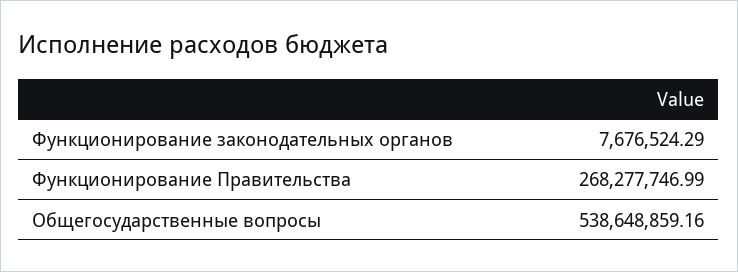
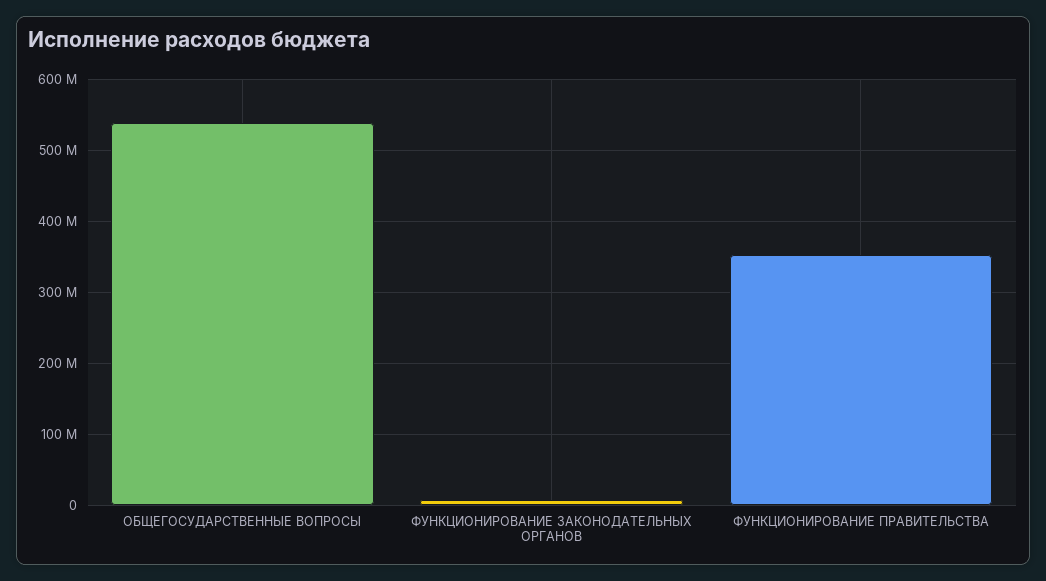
  {
    "Функционирование законодательных органов": 7676524.29,
-   "Функционирование Правительства": 268277746.99,
+   "Функционирование Правительства": 350000000,
    "Общегосударственные вопросы": 538648859.16
  }

